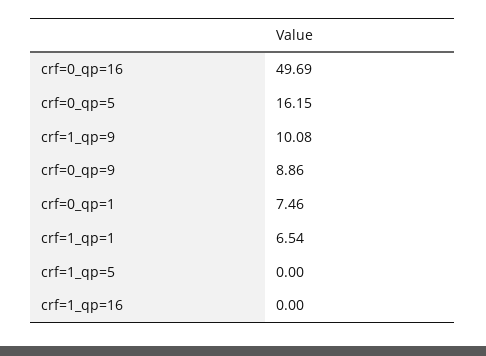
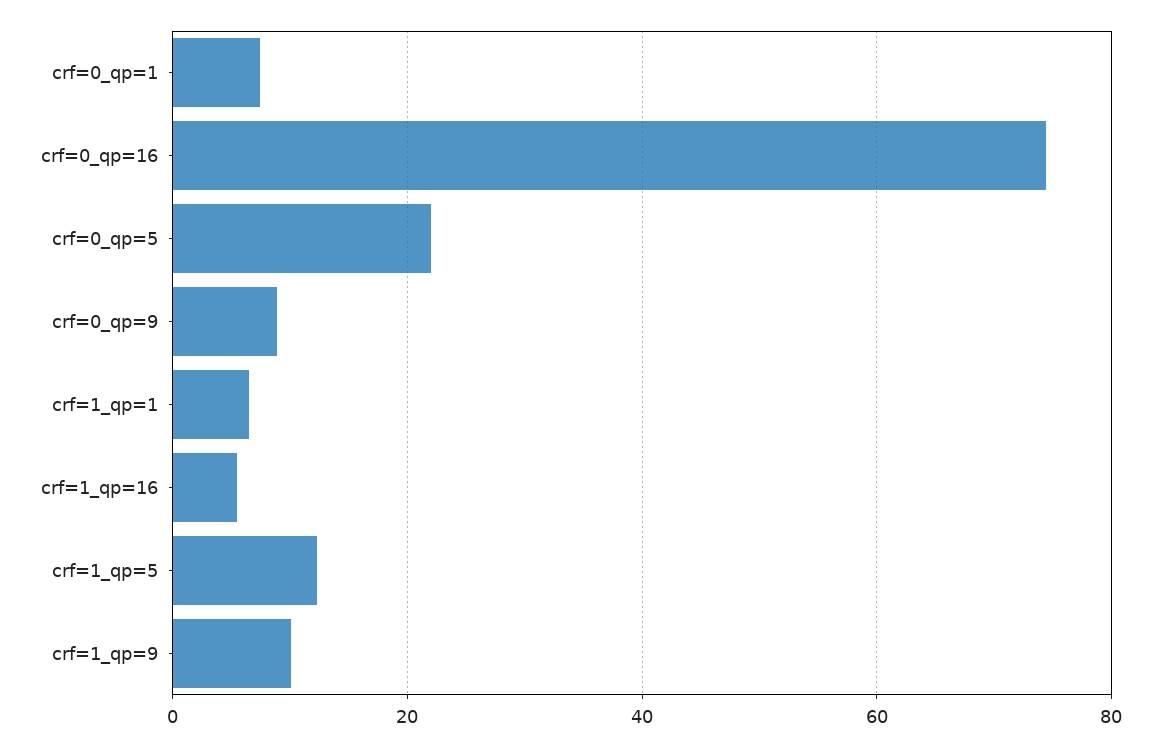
  {
-   "crf=0_qp=16": 49.69,
+   "crf=0_qp=16": 74,
-   "crf=0_qp=5": 16.15,
+   "crf=0_qp=5": 22,
    "crf=1_qp=9": 10.08,
    "crf=0_qp=9": 8.86,
    "crf=0_qp=1": 7.46,
    "crf=1_qp=1": 6.54,
-   "crf=1_qp=5": 0,
+   "crf=1_qp=5": 12,
-   "crf=1_qp=16": 0
+   "crf=1_qp=16": 6
  }

